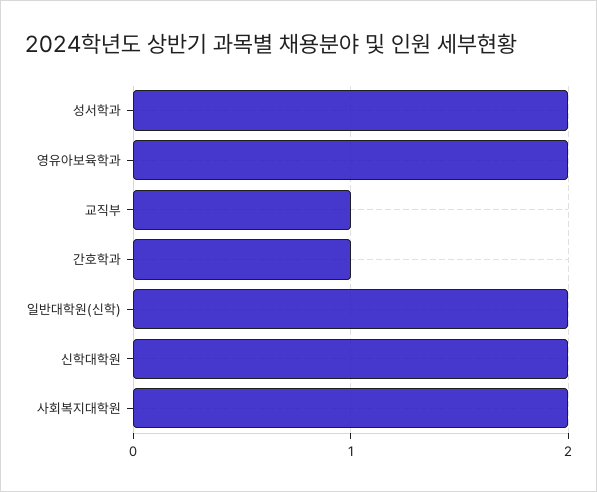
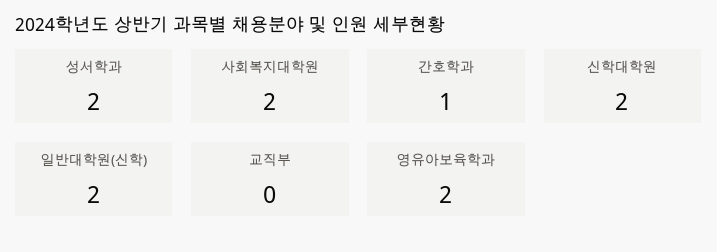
  {
    "성서학과": 2,
    "영유아보육학과": 2,
-   "교직부": 1,
+   "교직부": 0,
    "간호학과": 1,
    "일반대학원(신학)": 2,
    "신학대학원": 2,
    "사회복지대학원": 2
  }

